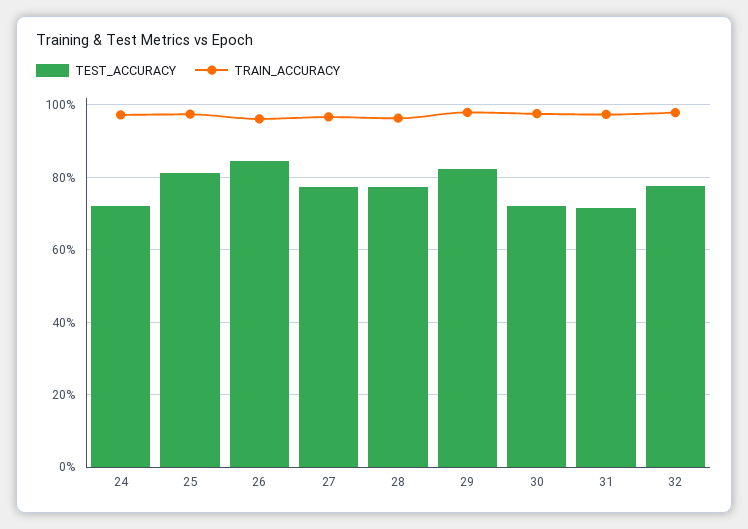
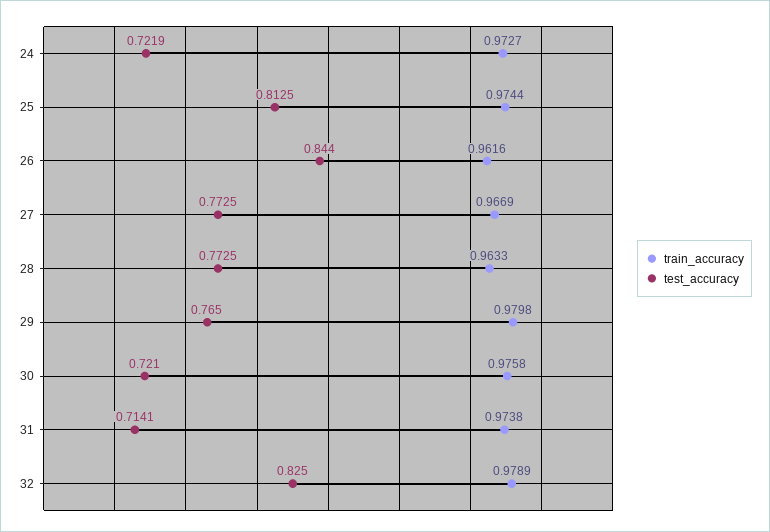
  {
    "TEST_ACCURACY": {
      "24": 0.7219,
      "25": 0.8125,
      "26": 0.844,
      "27": 0.7725,
      "28": 0.7725,
-     "29": 0.82,
+     "29": 0.765,
      "30": 0.721,
      "31": 0.7141,
-     "32": 0.78
+     "32": 0.825
    },
    "TRAIN_ACCURACY": {
      "24": 0.9727,
      "25": 0.9744,
      "26": 0.9616,
      "27": 0.9669,
      "28": 0.9633,
      "29": 0.9798,
      "30": 0.9758,
      "31": 0.9738,
      "32": 0.9789
    }
  }

